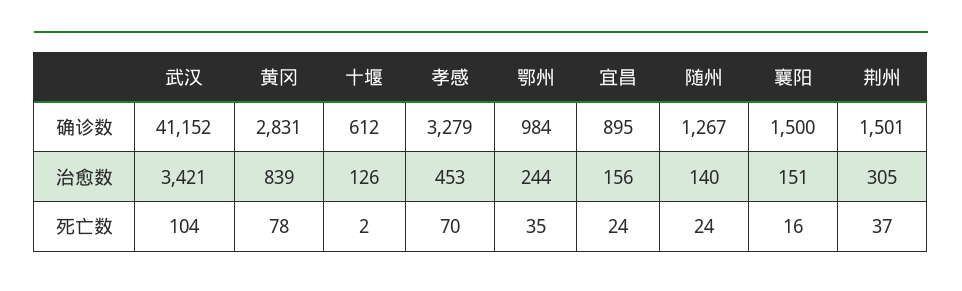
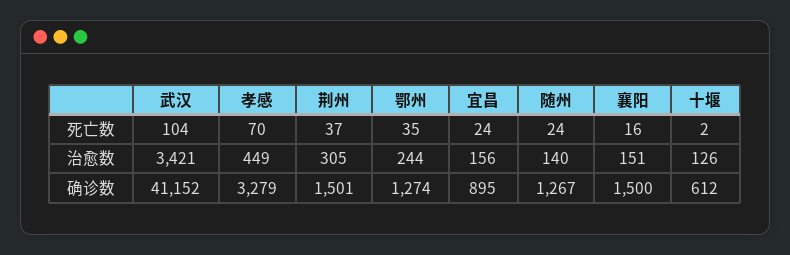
  {
    "武汉": {
      "确诊数": 41152,
      "治愈数": 3421,
      "死亡数": 104
    },
-   "黄冈": {
-     "确诊数": 2831,
-     "治愈数": 839,
-     "死亡数": 78
-   },
    "十堰": {
      "确诊数": 612,
      "治愈数": 126,
      "死亡数": 2
    },
    "孝感": {
      "确诊数": 3279,
-     "治愈数": 453,
+     "治愈数": 449,
      "死亡数": 70
    },
    "鄂州": {
-     "确诊数": 984,
+     "确诊数": 1274,
      "治愈数": 244,
      "死亡数": 35
    },
    "宜昌": {
      "确诊数": 895,
      "治愈数": 156,
      "死亡数": 24
    },
    "随州": {
      "确诊数": 1267,
      "治愈数": 140,
      "死亡数": 24
    },
    "襄阳": {
      "确诊数": 1500,
      "治愈数": 151,
      "死亡数": 16
    },
    "荆州": {
      "确诊数": 1501,
      "治愈数": 305,
      "死亡数": 37
    }
  }

